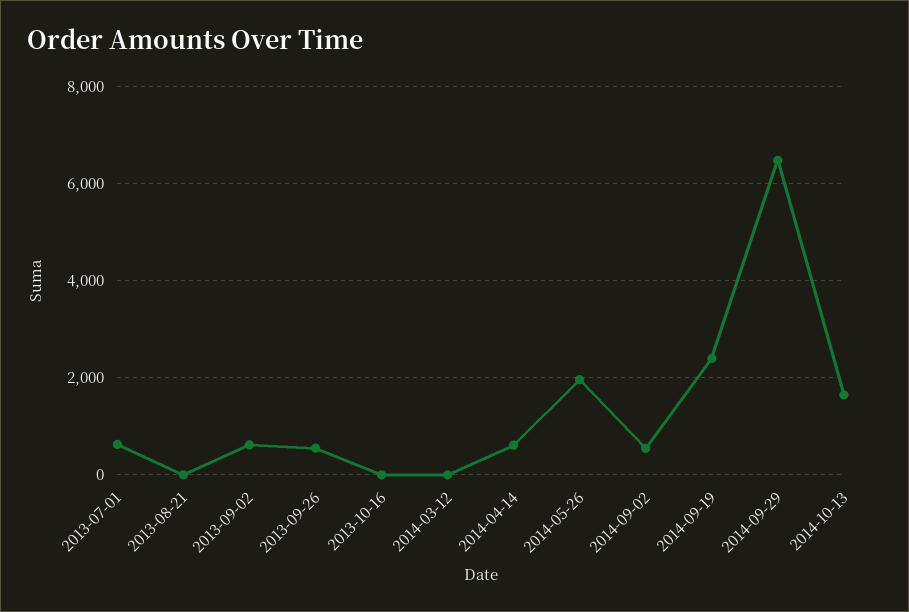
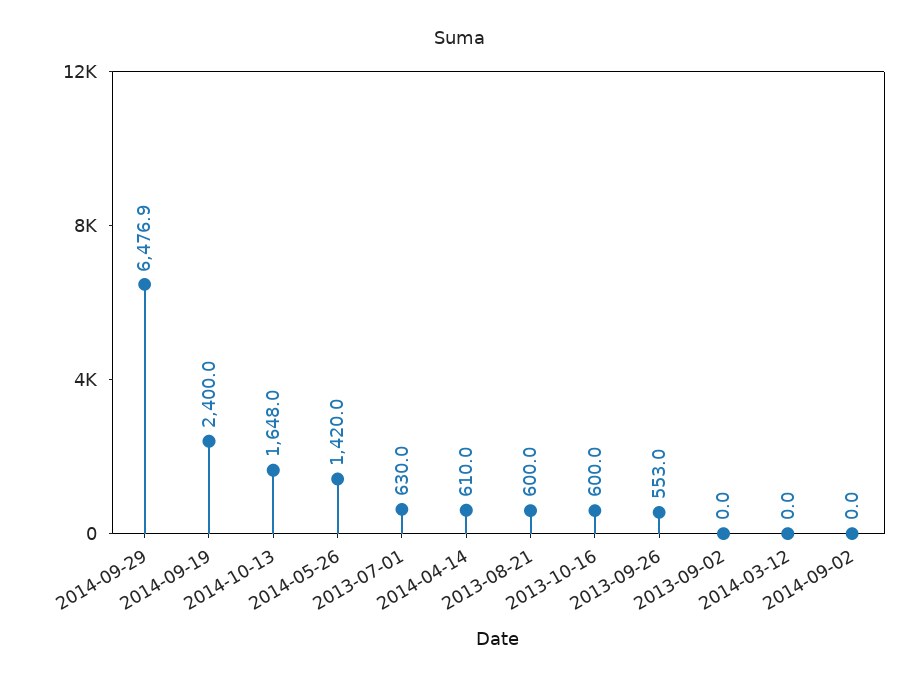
  {
    "2013-07-01": 630,
-   "2013-08-21": 0,
+   "2013-08-21": 600,
-   "2013-09-02": 600,
+   "2013-09-02": 0,
    "2013-09-26": 553,
-   "2013-10-16": 0,
+   "2013-10-16": 600,
    "2014-03-12": 0,
    "2014-04-14": 610,
-   "2014-05-26": 2000,
+   "2014-05-26": 1420,
-   "2014-09-02": 600,
+   "2014-09-02": 0,
    "2014-09-19": 2400,
    "2014-09-29": 6476.9,
    "2014-10-13": 1648
  }

